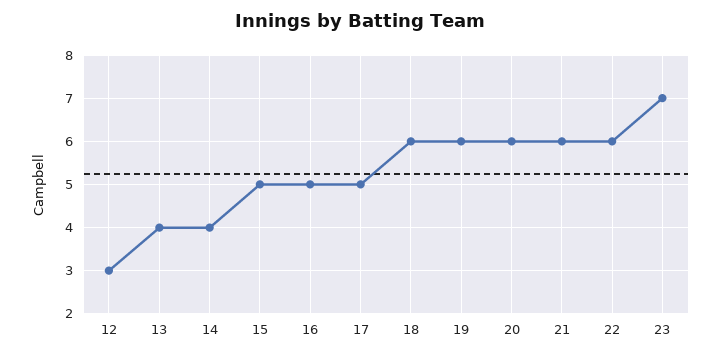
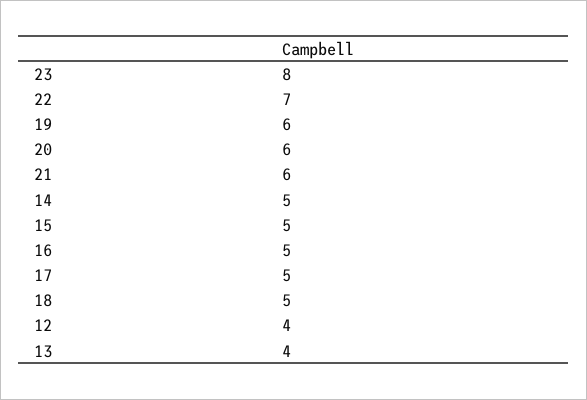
  {
-   "12": 3,
+   "12": 4,
    "13": 4,
-   "14": 4,
+   "14": 5,
    "15": 5,
    "16": 5,
    "17": 5,
-   "18": 6,
+   "18": 5,
    "19": 6,
    "20": 6,
    "21": 6,
-   "22": 6,
+   "22": 7,
-   "23": 7
+   "23": 8
  }

